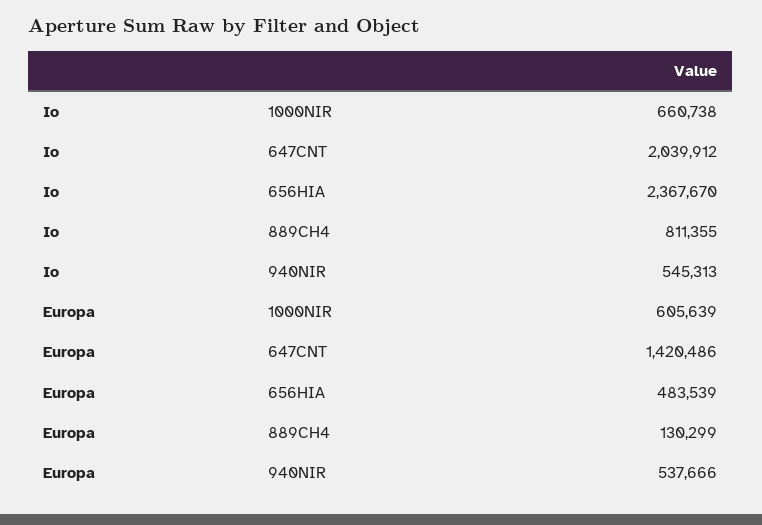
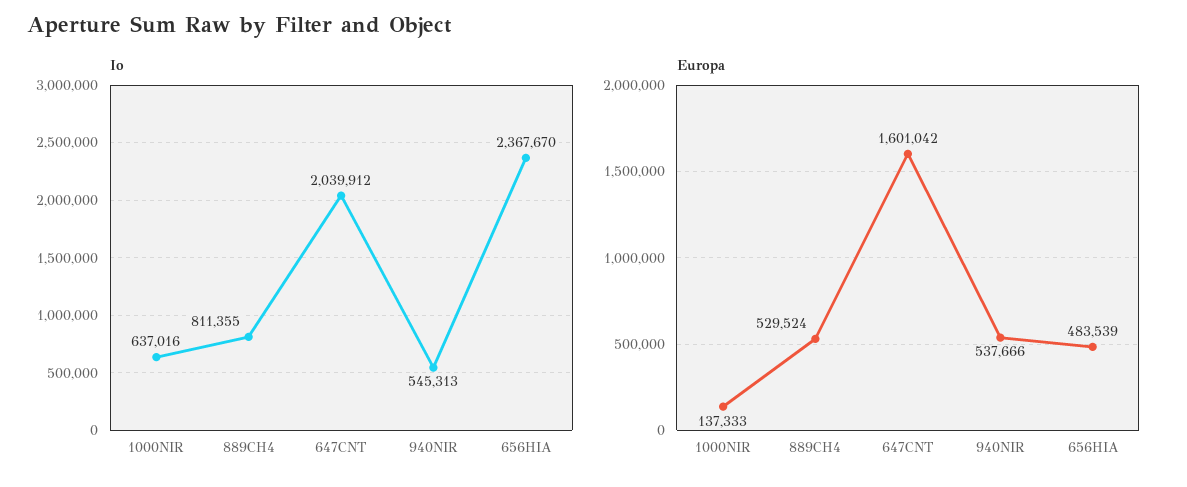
  {
    "Io": {
-     "1000NIR": 660738,
+     "1000NIR": 637016,
      "647CNT": 2039912,
      "656HIA": 2367670,
      "889CH4": 811355,
      "940NIR": 545313
    },
    "Europa": {
-     "1000NIR": 605639,
+     "1000NIR": 137333,
-     "647CNT": 1420486,
+     "647CNT": 1601042,
      "656HIA": 483539,
-     "889CH4": 130299,
+     "889CH4": 529524,
      "940NIR": 537666
    }
  }

